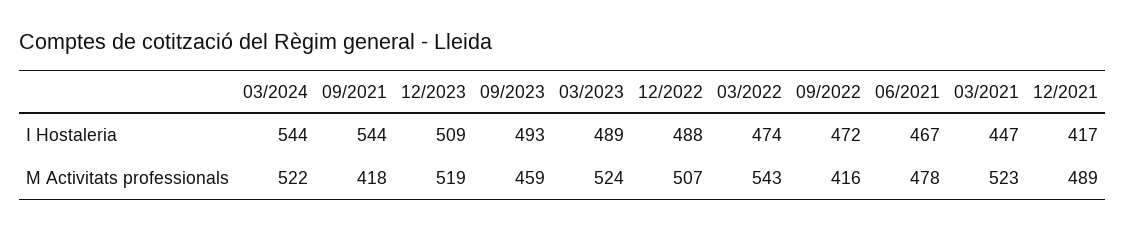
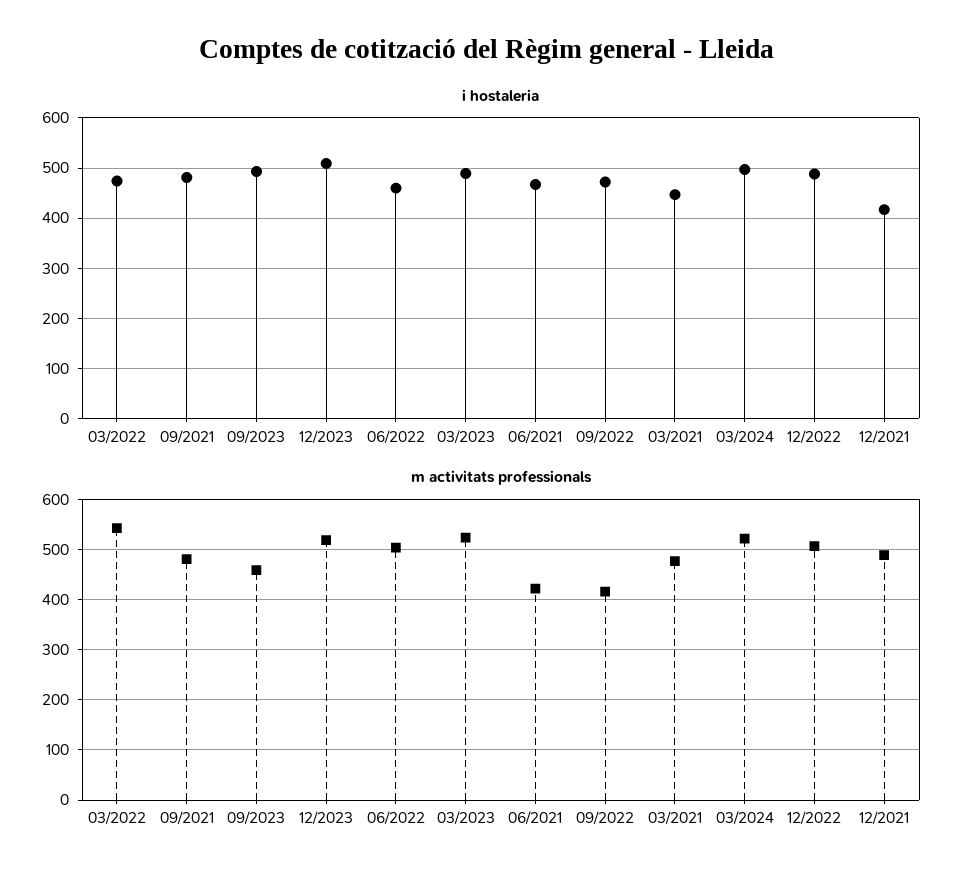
  {
    "I Hostaleria": {
-     "03/2024": 544,
+     "03/2024": 500,
-     "09/2021": 544,
+     "09/2021": 480,
      "12/2023": 509,
      "09/2023": 493,
      "03/2023": 489,
      "12/2022": 488,
      "03/2022": 474,
      "09/2022": 472,
      "06/2021": 467,
      "03/2021": 447,
-     "12/2021": 417
+     "12/2021": 417,
+     "06/2022": 460
    },
    "M Activitats professionals": {
      "03/2024": 522,
-     "09/2021": 418,
+     "09/2021": 480,
      "12/2023": 519,
      "09/2023": 459,
      "03/2023": 524,
      "12/2022": 507,
      "03/2022": 543,
      "09/2022": 416,
-     "06/2021": 478,
+     "06/2021": 420,
-     "03/2021": 523,
+     "03/2021": 480,
-     "12/2021": 489
+     "12/2021": 489,
+     "06/2022": 500
    }
  }

